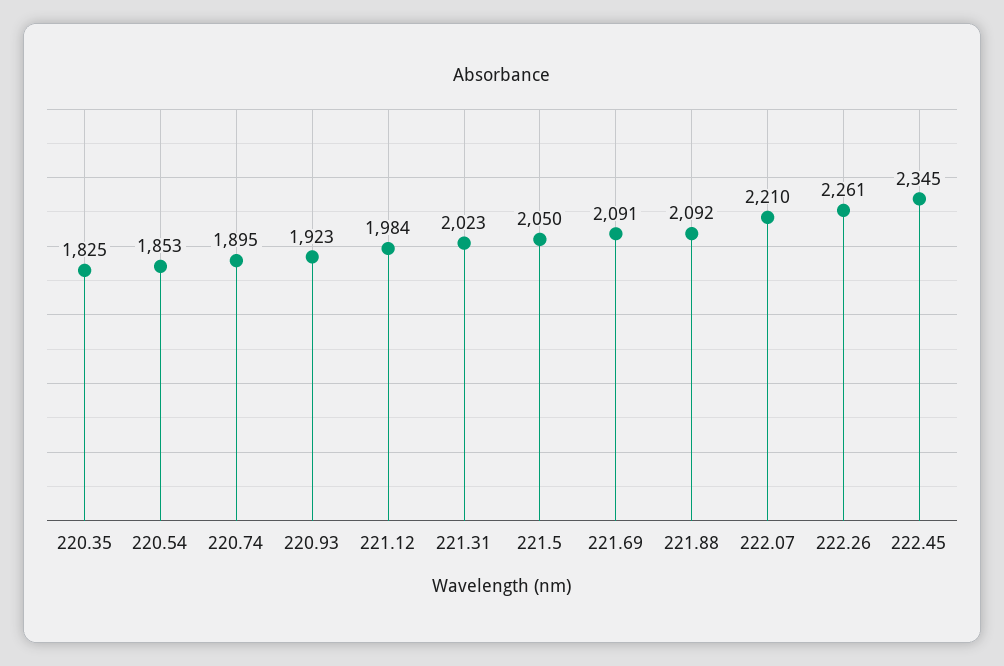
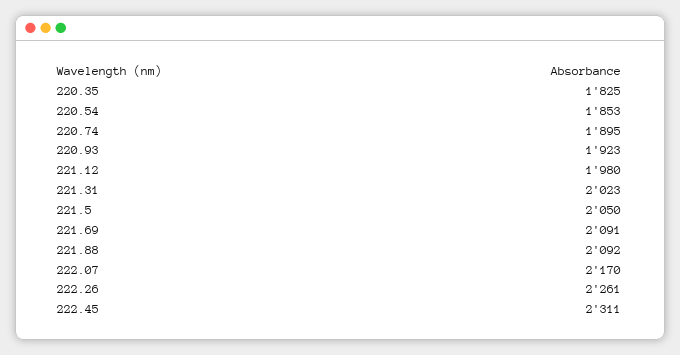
  {
    "220.35": 1825,
    "220.54": 1853,
    "220.74": 1895,
    "220.93": 1923,
-   "221.12": 1984,
+   "221.12": 1980,
    "221.31": 2023,
    "221.5": 2050,
    "221.69": 2091,
    "221.88": 2092,
-   "222.07": 2210,
+   "222.07": 2170,
    "222.26": 2261,
-   "222.45": 2345
+   "222.45": 2311
  }

